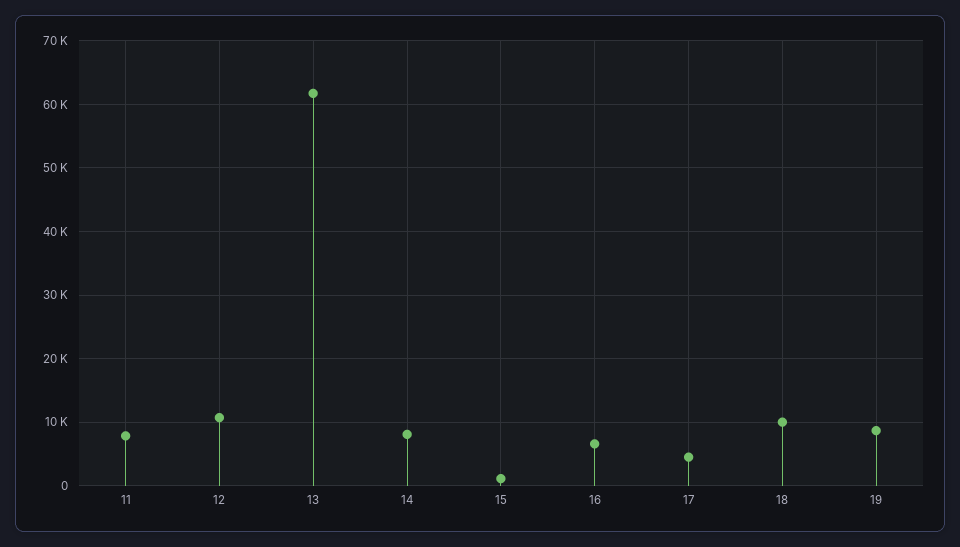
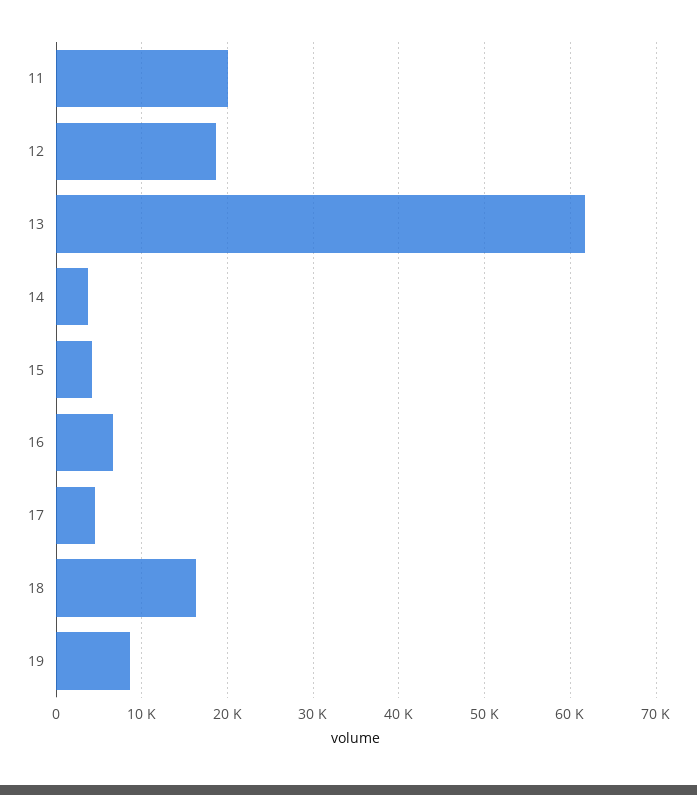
  {
-   "11": 8000,
+   "11": 20000,
-   "12": 11000,
+   "12": 19000,
    "13": 62000,
-   "14": 8000,
+   "14": 4000,
-   "15": 1000,
+   "15": 4000,
    "16": 7000,
    "17": 5000,
-   "18": 10000,
+   "18": 16000,
    "19": 9000
  }

